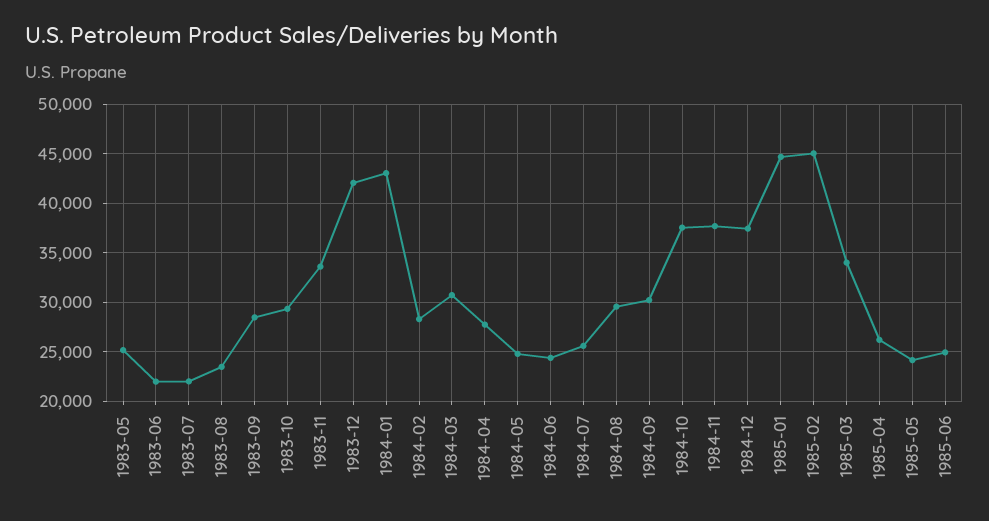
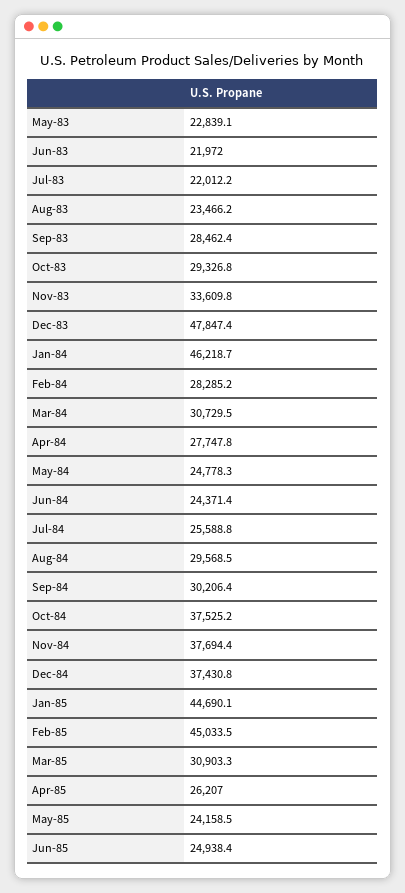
  {
-   "1983-05": 25000,
+   "1983-05": 22839.1,
    "1983-06": 21972,
    "1983-07": 22012.2,
    "1983-08": 23466.2,
    "1983-09": 28462.4,
    "1983-10": 29326.8,
    "1983-11": 33609.8,
-   "1983-12": 42000,
+   "1983-12": 47847.4,
-   "1984-01": 43000,
+   "1984-01": 46218.7,
    "1984-02": 28285.2,
    "1984-03": 30729.5,
    "1984-04": 27747.8,
    "1984-05": 24778.3,
    "1984-06": 24371.4,
    "1984-07": 25588.8,
    "1984-08": 29568.5,
    "1984-09": 30206.4,
    "1984-10": 37525.2,
    "1984-11": 37694.4,
    "1984-12": 37430.8,
    "1985-01": 44690.1,
    "1985-02": 45033.5,
-   "1985-03": 34000,
+   "1985-03": 30903.3,
    "1985-04": 26207,
    "1985-05": 24158.5,
    "1985-06": 24938.4
  }

